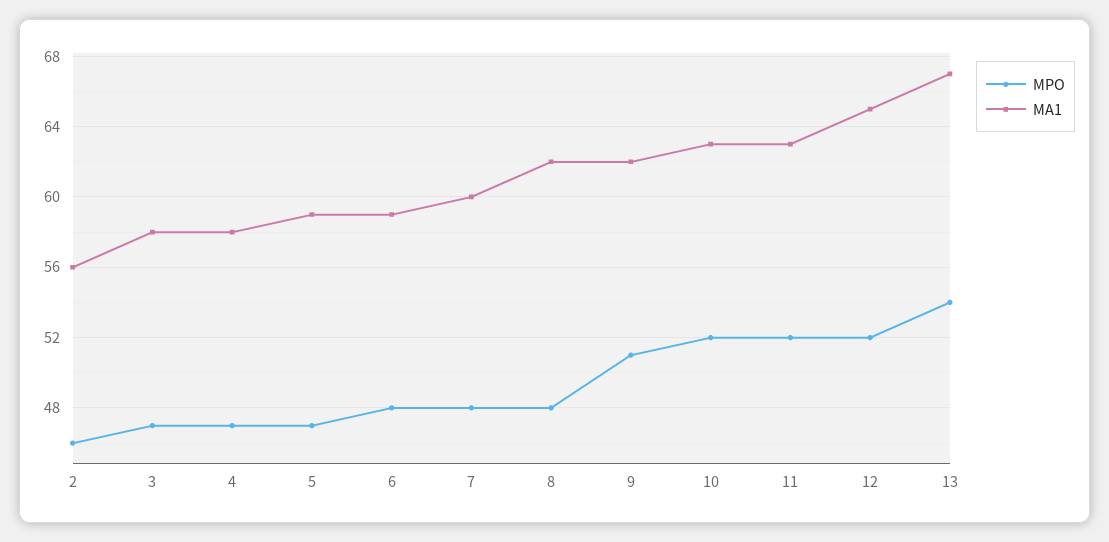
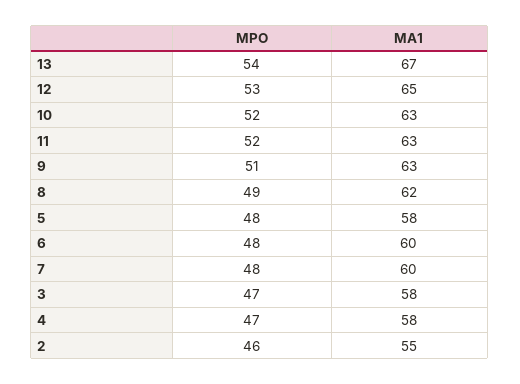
  {
    "MPO": {
      "2": 46,
      "3": 47,
      "4": 47,
-     "5": 47,
+     "5": 48,
      "6": 48,
      "7": 48,
-     "8": 48,
+     "8": 49,
      "9": 51,
      "10": 52,
      "11": 52,
-     "12": 52,
+     "12": 53,
      "13": 54
    },
    "MA1": {
-     "2": 56,
+     "2": 55,
      "3": 58,
      "4": 58,
-     "5": 59,
+     "5": 58,
-     "6": 59,
+     "6": 60,
      "7": 60,
      "8": 62,
-     "9": 62,
+     "9": 63,
      "10": 63,
      "11": 63,
      "12": 65,
      "13": 67
    }
  }

